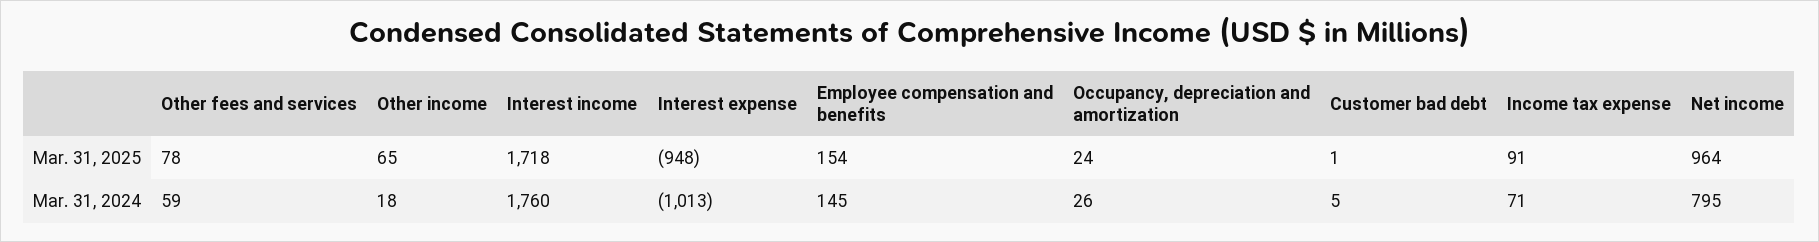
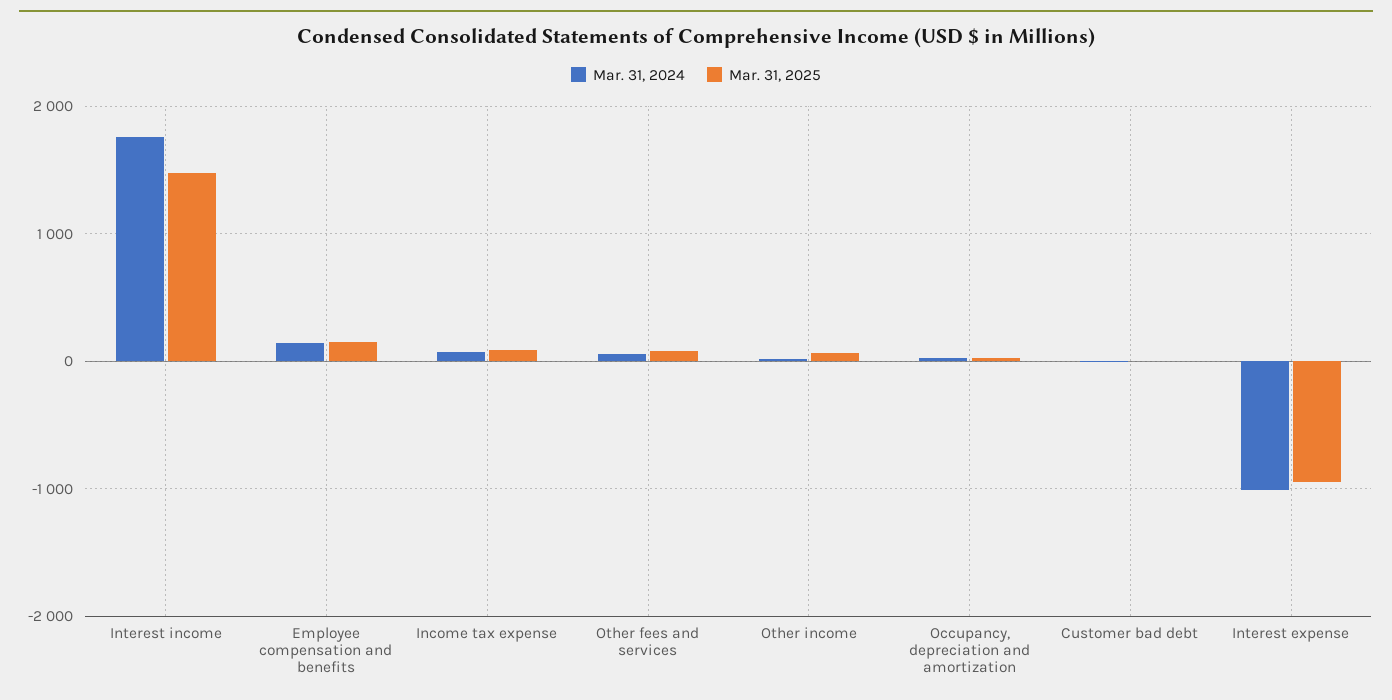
  {
    "Mar. 31, 2025": {
      "Other fees and services": 78,
      "Other income": 65,
-     "Interest income": 1718,
+     "Interest income": 1500,
      "Interest expense": -948,
      "Employee compensation and benefits": 154,
      "Occupancy, depreciation and amortization": 24,
      "Customer bad debt": 1,
-     "Income tax expense": 91,
+     "Income tax expense": 91
-     "Net income": 964
    },
    "Mar. 31, 2024": {
      "Other fees and services": 59,
      "Other income": 18,
      "Interest income": 1760,
      "Interest expense": -1013,
      "Employee compensation and benefits": 145,
      "Occupancy, depreciation and amortization": 26,
      "Customer bad debt": 5,
-     "Income tax expense": 71,
+     "Income tax expense": 71
-     "Net income": 795
    }
  }

